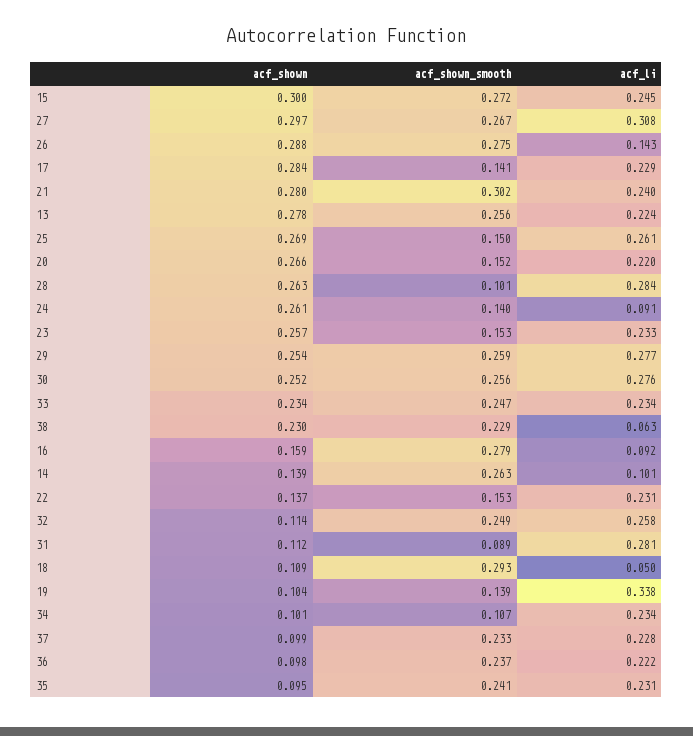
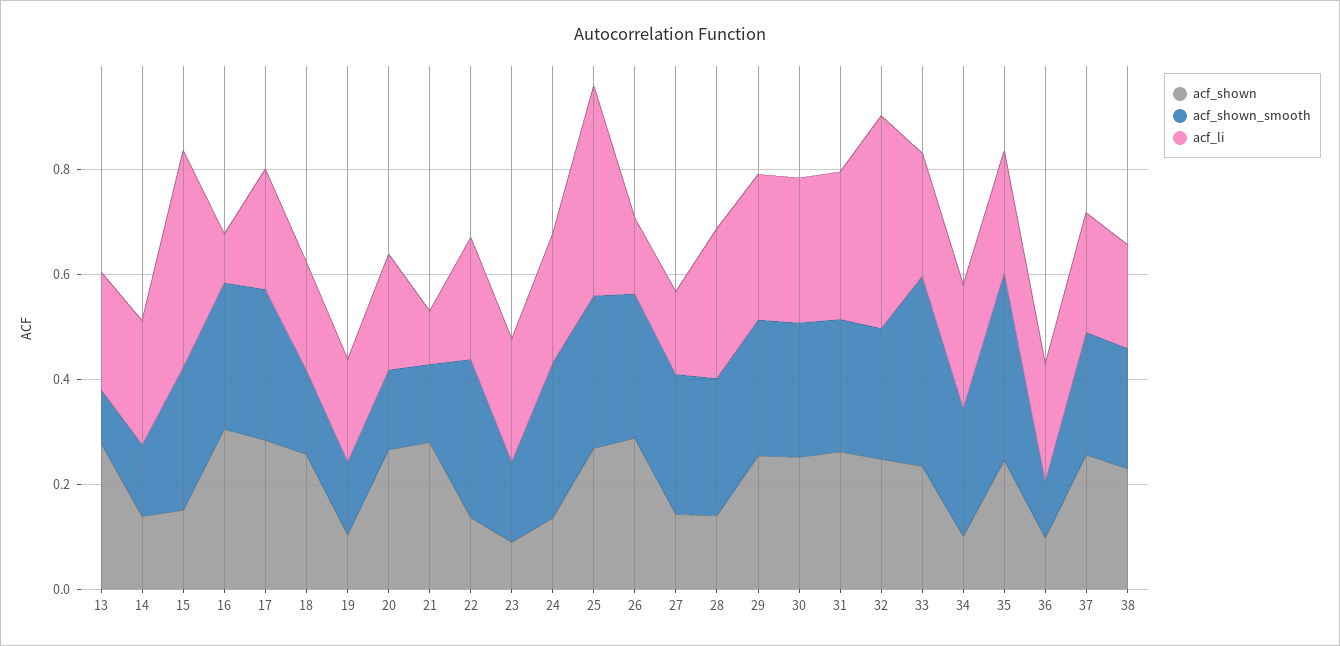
  {
    "acf_shown": {
-     "15": 0.3,
+     "15": 0.15,
-     "27": 0.297,
+     "27": 0.15,
      "26": 0.288,
      "17": 0.284,
      "21": 0.28,
      "13": 0.278,
      "25": 0.269,
      "20": 0.266,
-     "28": 0.263,
+     "28": 0.15,
-     "24": 0.261,
+     "24": 0.15,
-     "23": 0.257,
+     "23": 0.1,
      "29": 0.254,
      "30": 0.252,
      "33": 0.234,
      "38": 0.23,
-     "16": 0.159,
+     "16": 0.3,
      "14": 0.139,
      "22": 0.137,
-     "32": 0.114,
+     "32": 0.25,
-     "31": 0.112,
+     "31": 0.25,
-     "18": 0.109,
+     "18": 0.25,
      "19": 0.104,
      "34": 0.101,
-     "37": 0.099,
+     "37": 0.25,
      "36": 0.098,
-     "35": 0.095
+     "35": 0.25
    },
    "acf_shown_smooth": {
      "15": 0.272,
      "27": 0.267,
      "26": 0.275,
-     "17": 0.141,
+     "17": 0.3,
-     "21": 0.302,
+     "21": 0.15,
-     "13": 0.256,
+     "13": 0.1,
-     "25": 0.15,
+     "25": 0.3,
      "20": 0.152,
-     "28": 0.101,
+     "28": 0.25,
-     "24": 0.14,
+     "24": 0.3,
      "23": 0.153,
      "29": 0.259,
      "30": 0.256,
-     "33": 0.247,
+     "33": 0.35,
      "38": 0.229,
      "16": 0.279,
-     "14": 0.263,
+     "14": 0.15,
-     "22": 0.153,
+     "22": 0.3,
      "32": 0.249,
-     "31": 0.089,
+     "31": 0.25,
-     "18": 0.293,
+     "18": 0.15,
      "19": 0.139,
-     "34": 0.107,
+     "34": 0.25,
      "37": 0.233,
-     "36": 0.237,
+     "36": 0.1,
-     "35": 0.241
+     "35": 0.35
    },
    "acf_li": {
-     "15": 0.245,
+     "15": 0.4,
-     "27": 0.308,
+     "27": 0.15,
      "26": 0.143,
      "17": 0.229,
-     "21": 0.24,
+     "21": 0.1,
      "13": 0.224,
-     "25": 0.261,
+     "25": 0.4,
      "20": 0.22,
      "28": 0.284,
-     "24": 0.091,
+     "24": 0.25,
      "23": 0.233,
      "29": 0.277,
      "30": 0.276,
      "33": 0.234,
-     "38": 0.063,
+     "38": 0.2,
      "16": 0.092,
-     "14": 0.101,
+     "14": 0.25,
      "22": 0.231,
-     "32": 0.258,
+     "32": 0.4,
      "31": 0.281,
-     "18": 0.05,
+     "18": 0.2,
-     "19": 0.338,
+     "19": 0.2,
      "34": 0.234,
      "37": 0.228,
      "36": 0.222,
      "35": 0.231
    }
  }

